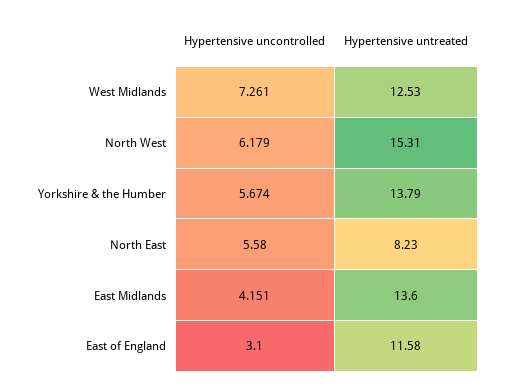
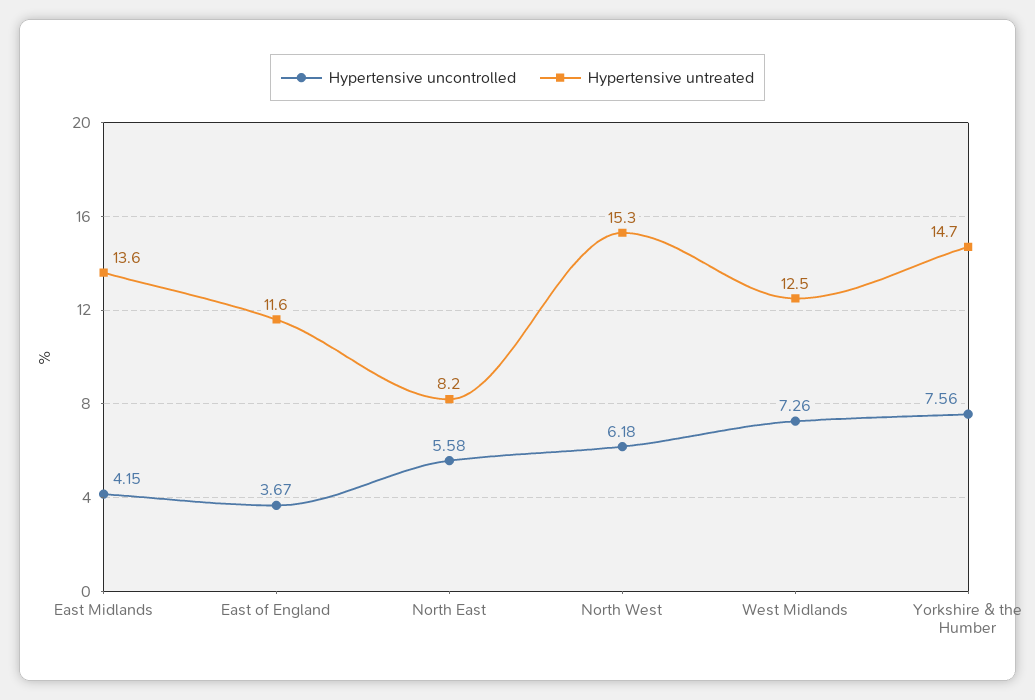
  {
    "Hypertensive uncontrolled": {
      "West Midlands": 7.261,
      "North West": 6.179,
-     "Yorkshire & the Humber": 5.674,
+     "Yorkshire & the Humber": 7.56,
      "North East": 5.58,
      "East Midlands": 4.151,
-     "East of England": 3.1
+     "East of England": 3.67
    },
    "Hypertensive untreated": {
      "West Midlands": 12.53,
      "North West": 15.31,
-     "Yorkshire & the Humber": 13.79,
+     "Yorkshire & the Humber": 14.7,
      "North East": 8.23,
      "East Midlands": 13.6,
      "East of England": 11.58
    }
  }

